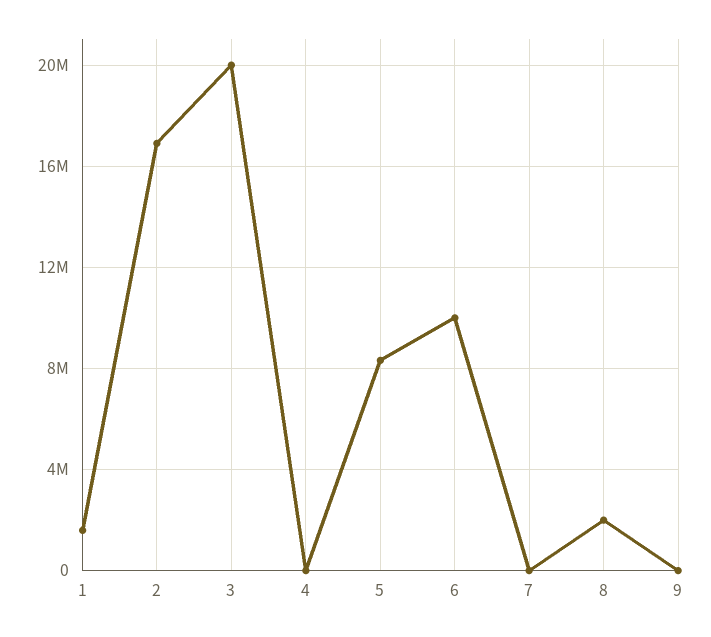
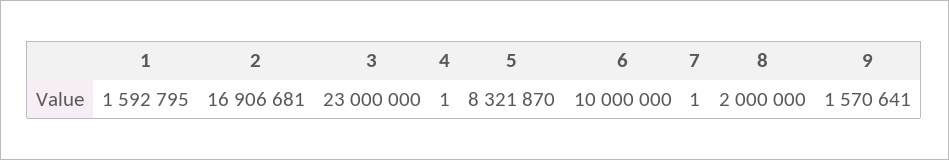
  {
    "1": 1592795,
    "2": 16906681,
-   "3": 20000000,
+   "3": 23000000,
    "4": 1,
    "5": 8321870,
    "6": 10000000,
    "7": 1,
    "8": 2000000,
-   "9": 0
+   "9": 1570641
  }

